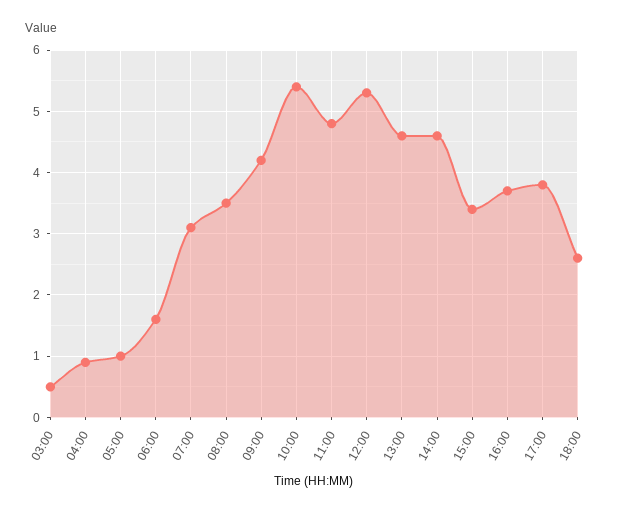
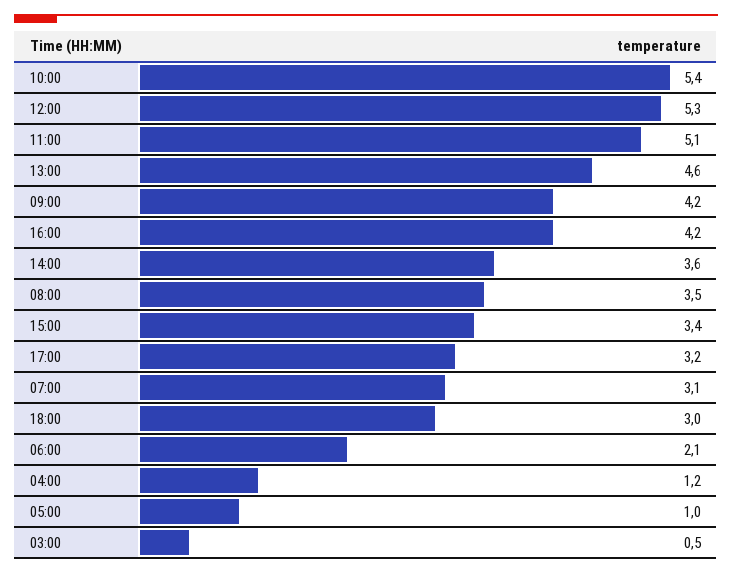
  {
    "03:00": 0.5,
-   "04:00": 0.9,
+   "04:00": 1.2,
    "05:00": 1,
-   "06:00": 1.6,
+   "06:00": 2.1,
    "07:00": 3.1,
    "08:00": 3.5,
    "09:00": 4.2,
    "10:00": 5.4,
-   "11:00": 4.8,
+   "11:00": 5.1,
    "12:00": 5.3,
    "13:00": 4.6,
-   "14:00": 4.6,
+   "14:00": 3.6,
    "15:00": 3.4,
-   "16:00": 3.7,
+   "16:00": 4.2,
-   "17:00": 3.8,
+   "17:00": 3.2,
-   "18:00": 2.6
+   "18:00": 3
  }

